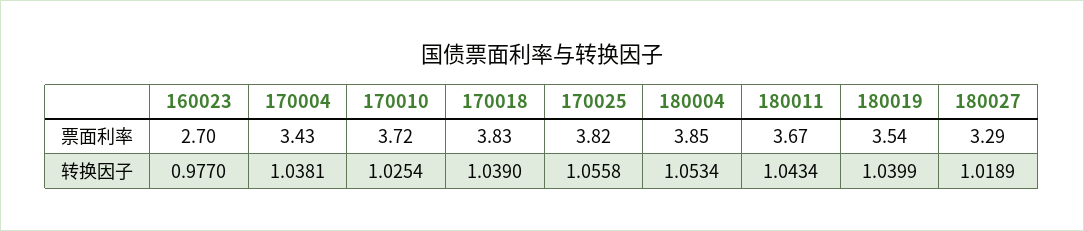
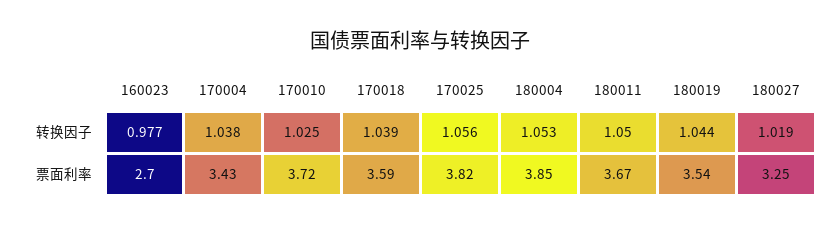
  {
    "160023": {
      "票面利率": 2.7,
      "转换因子": 0.977
    },
    "170004": {
      "票面利率": 3.43,
      "转换因子": 1.0381
    },
    "170010": {
      "票面利率": 3.72,
      "转换因子": 1.0254
    },
    "170018": {
-     "票面利率": 3.83,
+     "票面利率": 3.59,
      "转换因子": 1.039
    },
    "170025": {
      "票面利率": 3.82,
      "转换因子": 1.0558
    },
    "180004": {
      "票面利率": 3.85,
      "转换因子": 1.0534
    },
    "180011": {
      "票面利率": 3.67,
-     "转换因子": 1.0434
+     "转换因子": 1.05
    },
    "180019": {
      "票面利率": 3.54,
-     "转换因子": 1.0399
+     "转换因子": 1.044
    },
    "180027": {
-     "票面利率": 3.29,
+     "票面利率": 3.25,
      "转换因子": 1.0189
    }
  }

